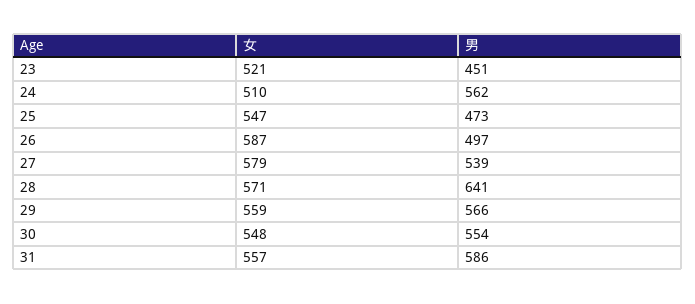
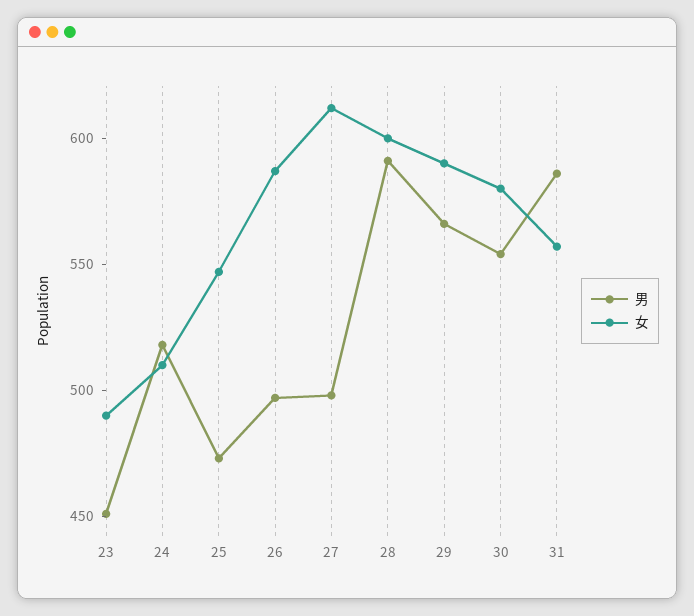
  {
    "女": {
-     "23": 521,
+     "23": 490,
      "24": 510,
      "25": 547,
      "26": 587,
-     "27": 579,
+     "27": 610,
-     "28": 571,
+     "28": 600,
-     "29": 559,
+     "29": 590,
-     "30": 548,
+     "30": 580,
      "31": 557
    },
    "男": {
      "23": 451,
-     "24": 562,
+     "24": 520,
      "25": 473,
      "26": 497,
-     "27": 539,
+     "27": 500,
-     "28": 641,
+     "28": 590,
      "29": 566,
      "30": 554,
      "31": 586
    }
  }

